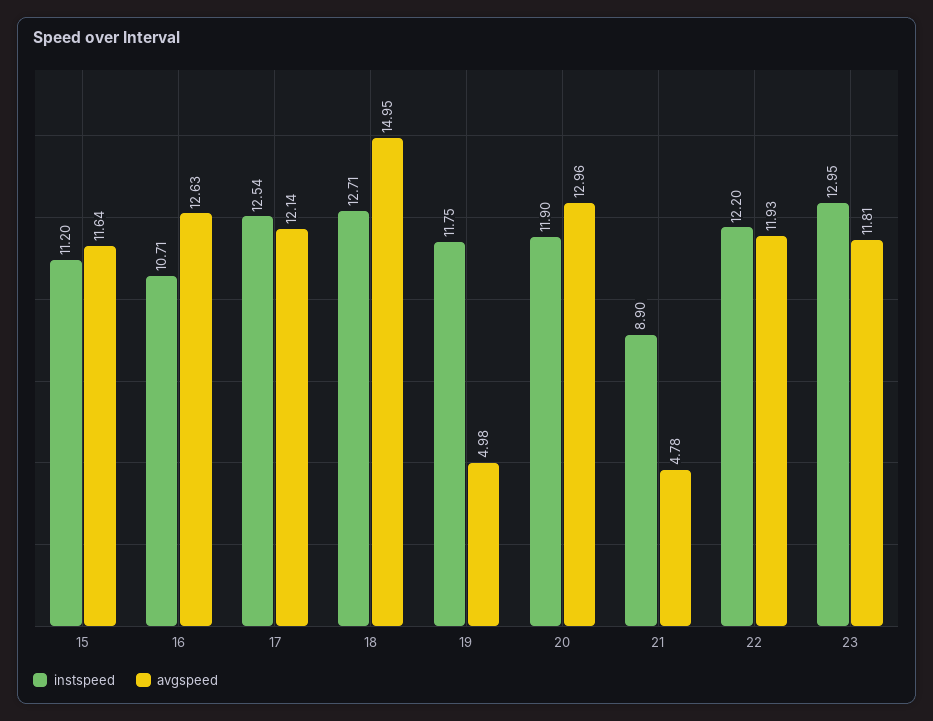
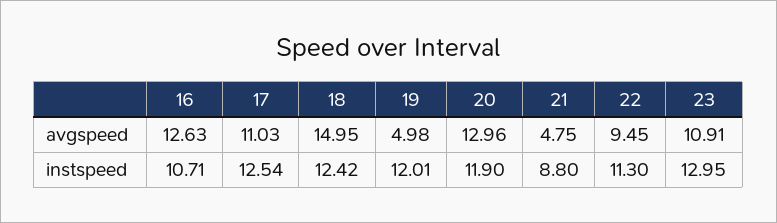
  {
    "instspeed": {
-     "15": 11.2,
      "16": 10.71,
      "17": 12.54,
-     "18": 12.71,
+     "18": 12.42,
-     "19": 11.75,
+     "19": 12.01,
      "20": 11.9,
-     "21": 8.9,
+     "21": 8.8,
-     "22": 12.2,
+     "22": 11.3,
      "23": 12.95
    },
    "avgspeed": {
-     "15": 11.64,
      "16": 12.63,
-     "17": 12.14,
+     "17": 11.03,
      "18": 14.95,
      "19": 4.98,
      "20": 12.96,
-     "21": 4.78,
+     "21": 4.75,
-     "22": 11.93,
+     "22": 9.45,
-     "23": 11.81
+     "23": 10.91
    }
  }

